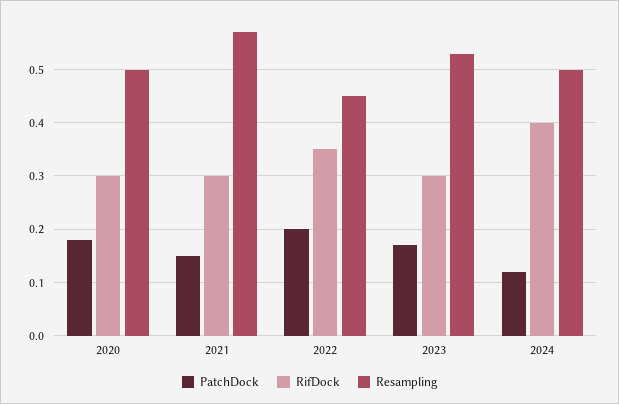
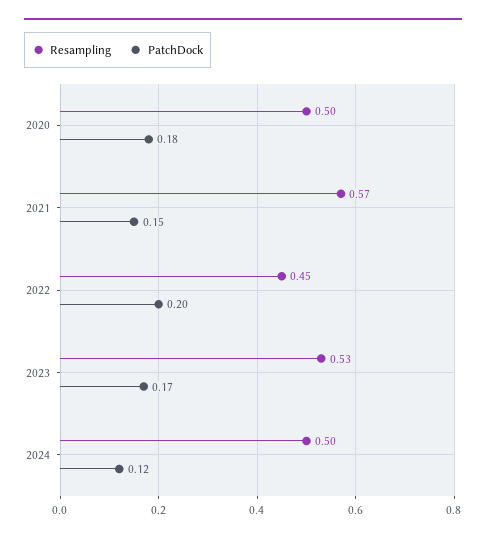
  {
    "PatchDock": {
      "2020": 0.18,
      "2021": 0.15,
      "2022": 0.2,
      "2023": 0.17,
      "2024": 0.12
    },
-   "RifDock": {
-     "2020": 0.3,
-     "2021": 0.3,
-     "2022": 0.35,
-     "2023": 0.3,
-     "2024": 0.4
-   },
    "Resampling": {
      "2020": 0.5,
      "2021": 0.57,
      "2022": 0.45,
      "2023": 0.53,
      "2024": 0.5
    }
  }

